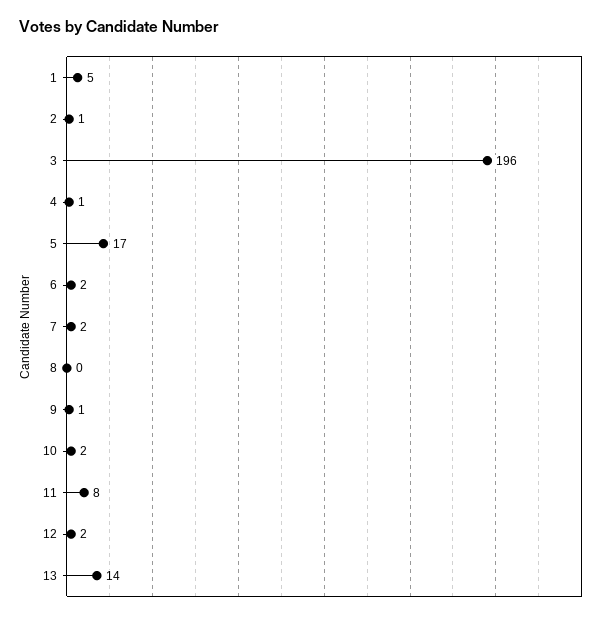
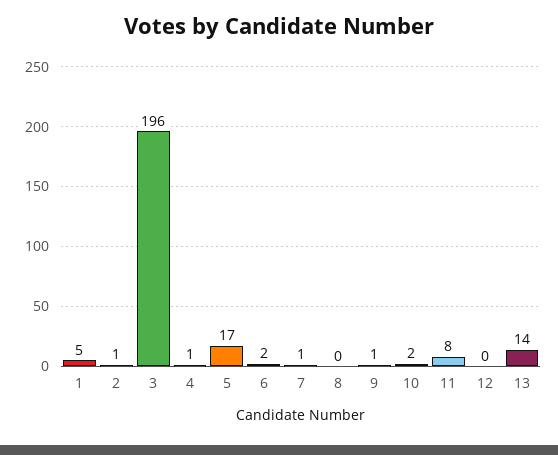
  {
    "1": 5,
    "2": 1,
    "3": 196,
    "4": 1,
    "5": 17,
    "6": 2,
-   "7": 2,
+   "7": 1,
    "8": 0,
    "9": 1,
    "10": 2,
    "11": 8,
-   "12": 2,
+   "12": 0,
    "13": 14
  }

